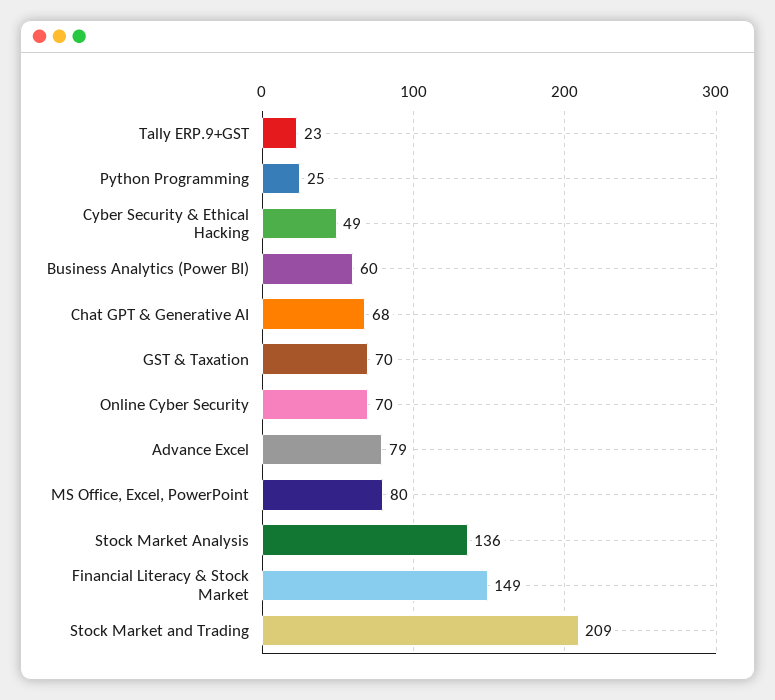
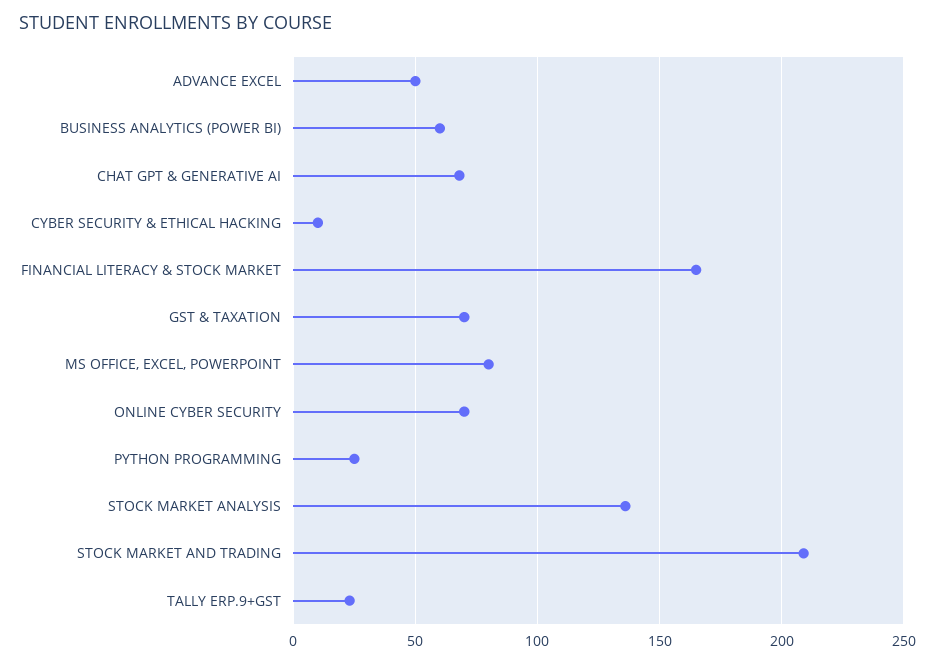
  {
    "Tally ERP.9+GST": 23,
    "Python Programming": 25,
-   "Cyber Security & Ethical Hacking": 49,
+   "Cyber Security & Ethical Hacking": 10,
    "Business Analytics (Power BI)": 60,
    "Chat GPT & Generative AI": 68,
    "GST & Taxation": 70,
    "Online Cyber Security": 70,
-   "Advance Excel": 79,
+   "Advance Excel": 50,
    "MS Office, Excel, PowerPoint": 80,
    "Stock Market Analysis": 136,
-   "Financial Literacy & Stock Market": 149,
+   "Financial Literacy & Stock Market": 165,
    "Stock Market and Trading": 209
  }

